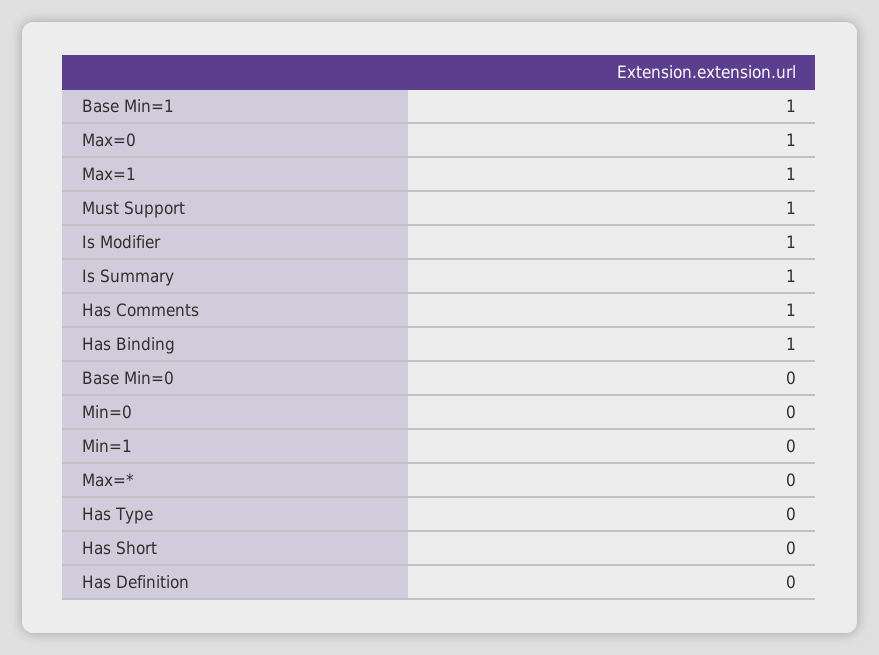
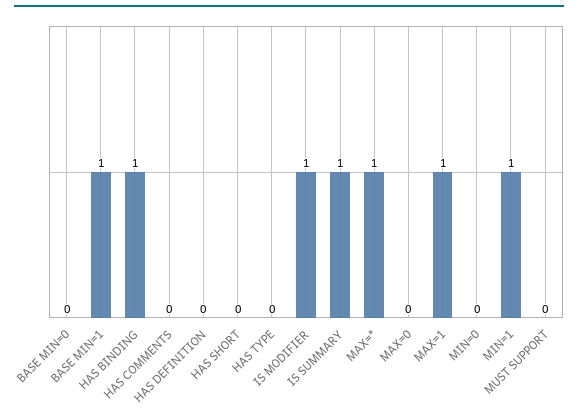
  {
    "Base Min=1": 1,
-   "Max=0": 1,
+   "Max=0": 0,
    "Max=1": 1,
-   "Must Support": 1,
+   "Must Support": 0,
    "Is Modifier": 1,
    "Is Summary": 1,
-   "Has Comments": 1,
+   "Has Comments": 0,
    "Has Binding": 1,
    "Base Min=0": 0,
    "Min=0": 0,
-   "Min=1": 0,
+   "Min=1": 1,
-   "Max=*": 0,
+   "Max=*": 1,
    "Has Type": 0,
    "Has Short": 0,
    "Has Definition": 0
  }

